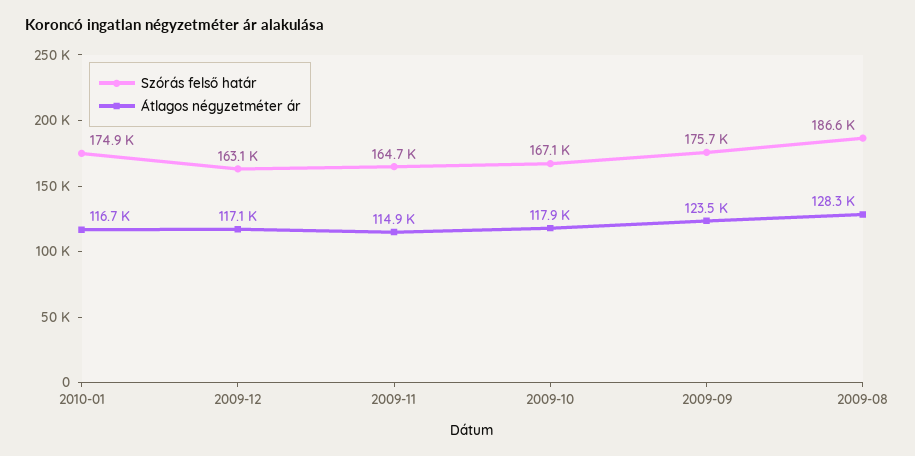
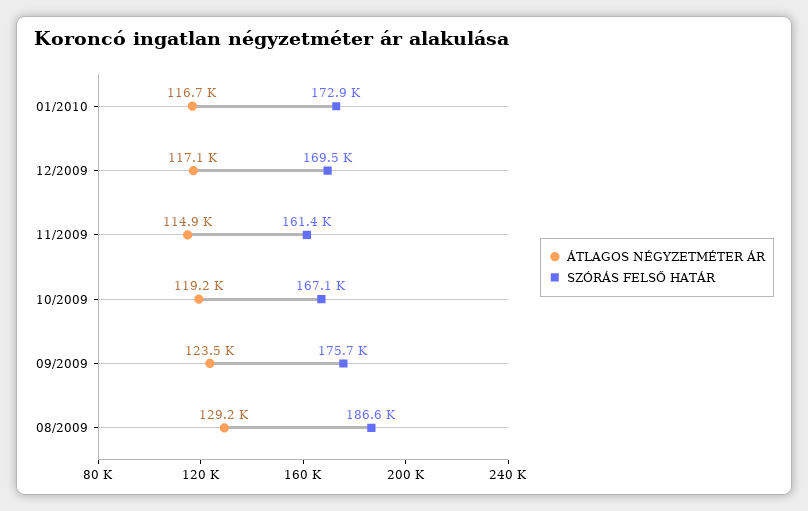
  {
    "Szórás felső határ": {
-     "2010-01": 174900,
+     "2010-01": 172900,
-     "2009-12": 163100,
+     "2009-12": 169500,
-     "2009-11": 164700,
+     "2009-11": 161400,
      "2009-10": 167100,
      "2009-09": 175700,
      "2009-08": 186600
    },
    "Átlagos négyzetméter ár": {
      "2010-01": 116700,
      "2009-12": 117100,
      "2009-11": 114900,
-     "2009-10": 117900,
+     "2009-10": 119200,
      "2009-09": 123500,
-     "2009-08": 128300
+     "2009-08": 129200
    }
  }

